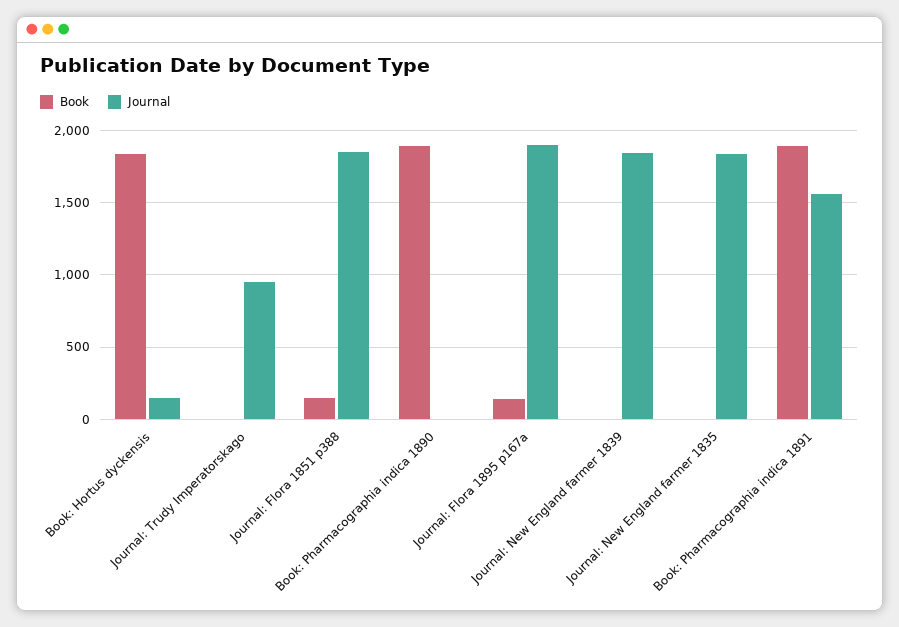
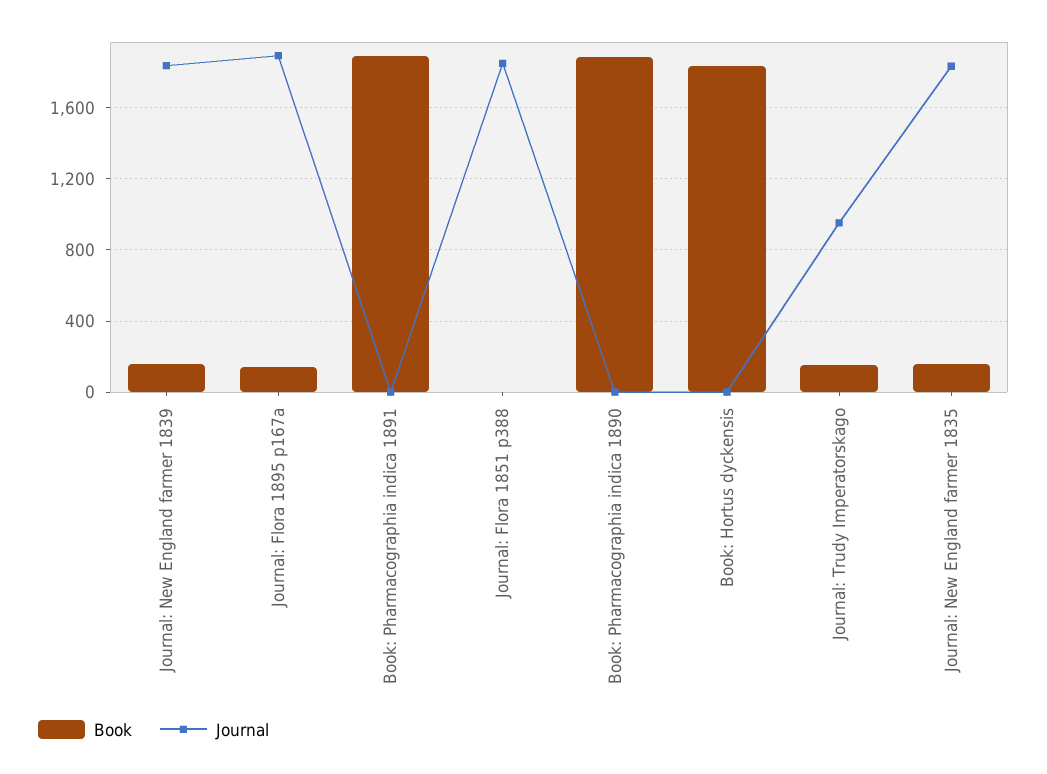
  {
    "Book": {
      "Book: Hortus dyckensis": 1850,
-     "Journal: Trudy Imperatorskago": 0,
+     "Journal: Trudy Imperatorskago": 150,
-     "Journal: Flora 1851 p388": 150,
+     "Journal: Flora 1851 p388": 0,
      "Book: Pharmacographia indica 1890": 1900,
      "Journal: Flora 1895 p167a": 150,
-     "Journal: New England farmer 1839": 0,
+     "Journal: New England farmer 1839": 150,
-     "Journal: New England farmer 1835": 0,
+     "Journal: New England farmer 1835": 150,
      "Book: Pharmacographia indica 1891": 1900
    },
    "Journal": {
-     "Book: Hortus dyckensis": 150,
+     "Book: Hortus dyckensis": 0,
      "Journal: Trudy Imperatorskago": 950,
      "Journal: Flora 1851 p388": 1850,
      "Book: Pharmacographia indica 1890": 0,
      "Journal: Flora 1895 p167a": 1900,
      "Journal: New England farmer 1839": 1850,
      "Journal: New England farmer 1835": 1850,
-     "Book: Pharmacographia indica 1891": 1550
+     "Book: Pharmacographia indica 1891": 0
    }
  }

